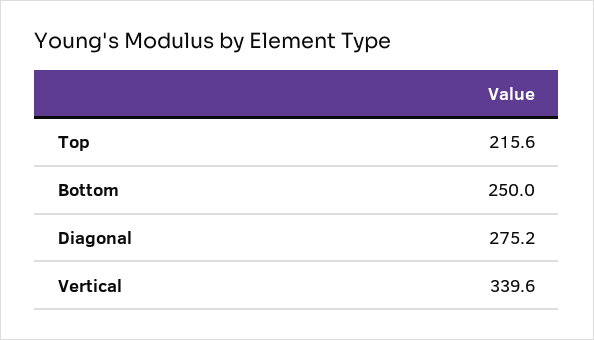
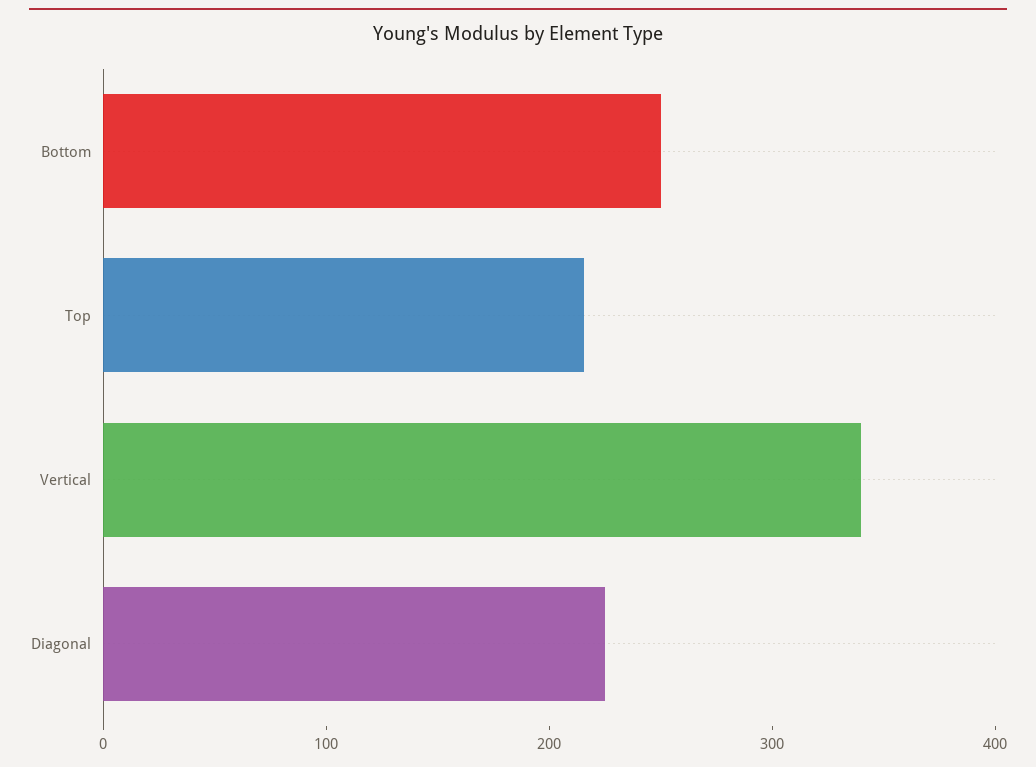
  {
    "Top": 215.6,
    "Bottom": 250,
-   "Diagonal": 275.2,
+   "Diagonal": 220,
    "Vertical": 339.6
  }

